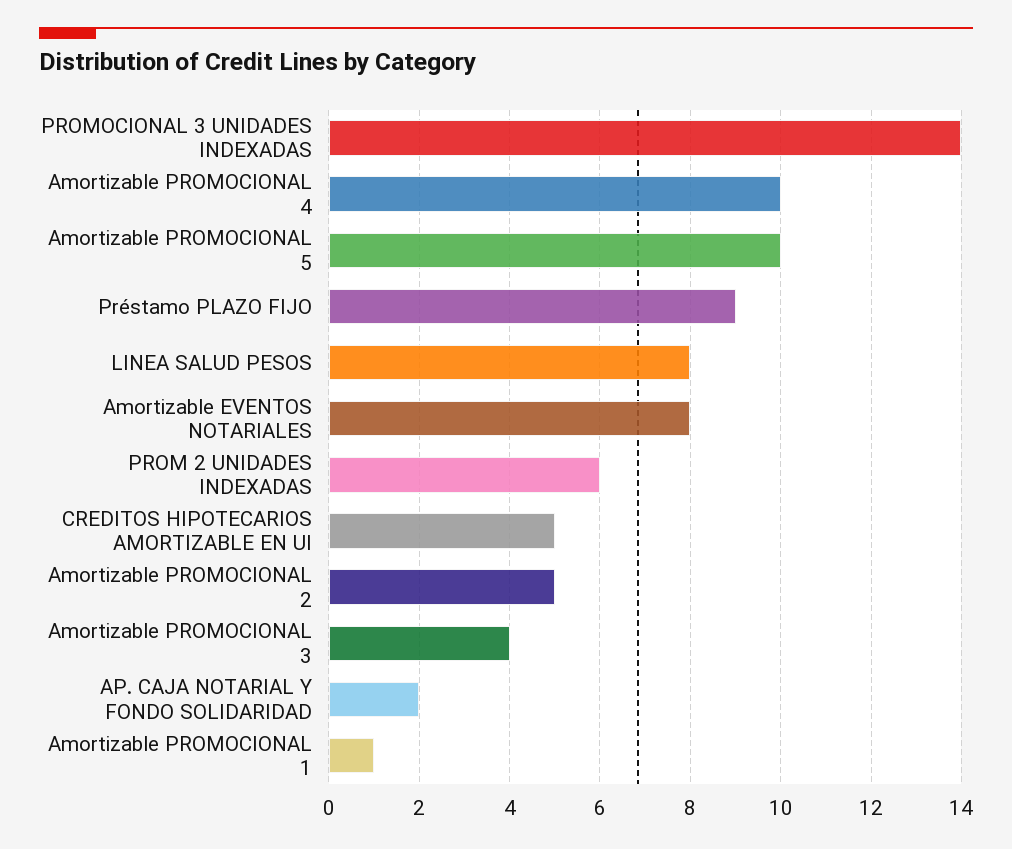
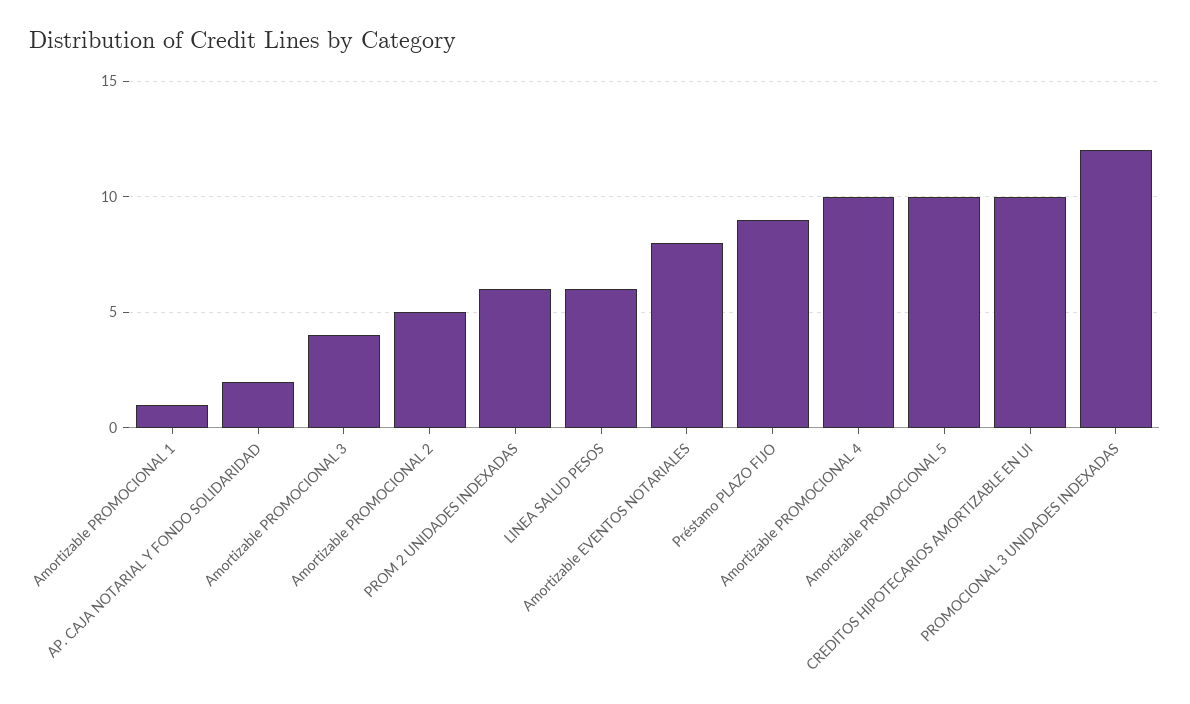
  {
-   "PROMOCIONAL 3 UNIDADES INDEXADAS": 14,
+   "PROMOCIONAL 3 UNIDADES INDEXADAS": 12,
    "Amortizable PROMOCIONAL 4": 10,
    "Amortizable PROMOCIONAL 5": 10,
    "Préstamo PLAZO FIJO": 9,
-   "LINEA SALUD PESOS": 8,
+   "LINEA SALUD PESOS": 6,
    "Amortizable EVENTOS NOTARIALES": 8,
    "PROM 2 UNIDADES INDEXADAS": 6,
-   "CREDITOS HIPOTECARIOS AMORTIZABLE EN UI": 5,
+   "CREDITOS HIPOTECARIOS AMORTIZABLE EN UI": 10,
    "Amortizable PROMOCIONAL 2": 5,
    "Amortizable PROMOCIONAL 3": 4,
    "AP. CAJA NOTARIAL Y FONDO SOLIDARIDAD": 2,
    "Amortizable PROMOCIONAL 1": 1
  }

